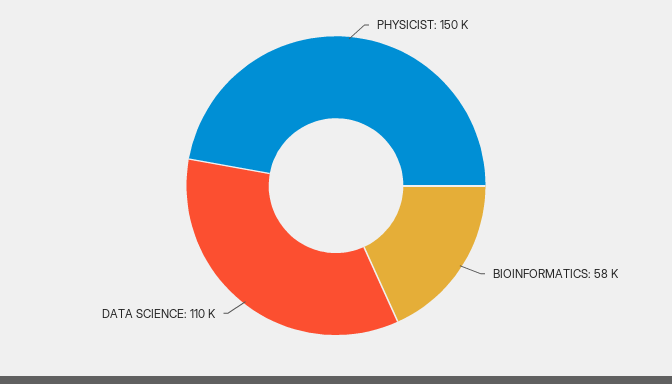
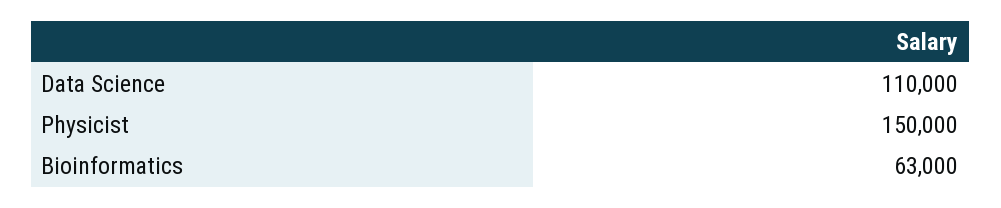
  {
    "PHYSICIST": 150000,
-   "BIOINFORMATICS": 58000,
+   "BIOINFORMATICS": 63000,
    "DATA SCIENCE": 110000
  }

